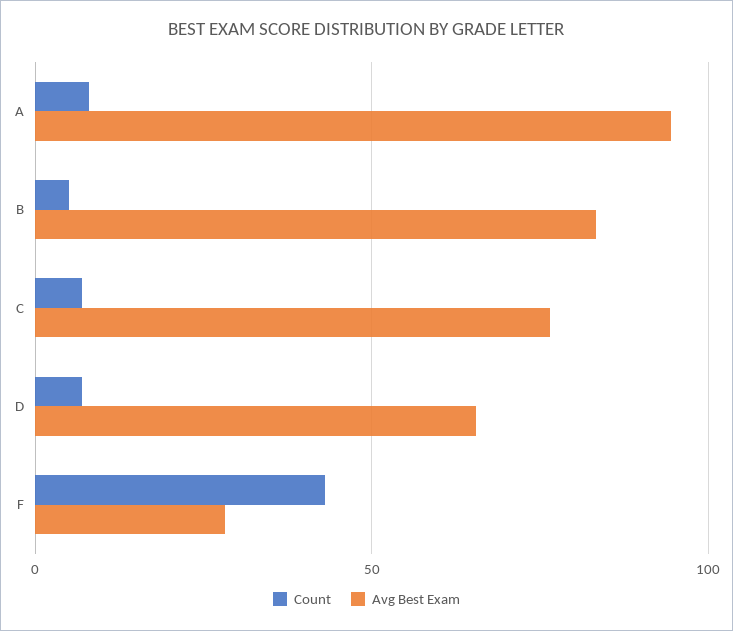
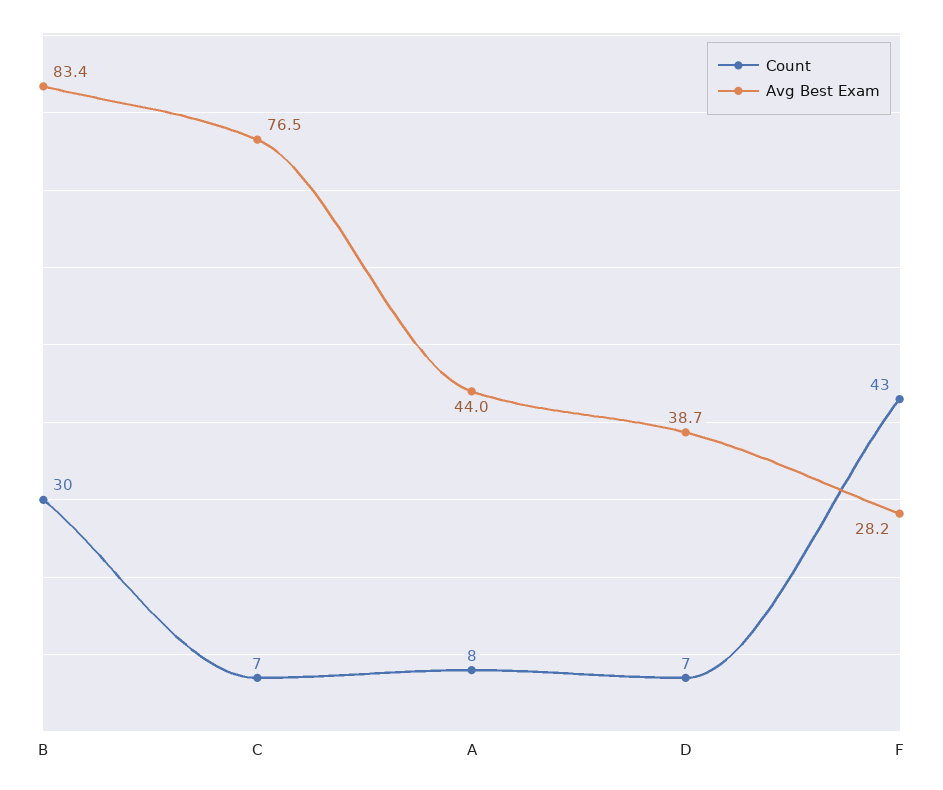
  {
    "Count": {
      "A": 8,
-     "B": 5,
+     "B": 30,
      "C": 7,
      "D": 7,
      "F": 43
    },
    "Avg Best Exam": {
-     "A": 95,
+     "A": 44,
      "B": 83.4,
      "C": 76.5,
-     "D": 65,
+     "D": 38.7,
      "F": 28.2
    }
  }

